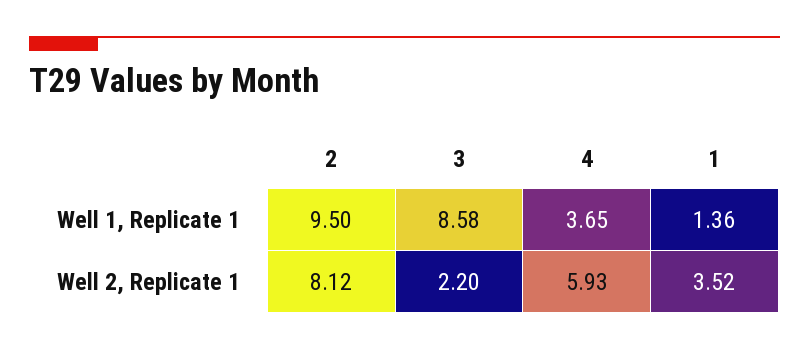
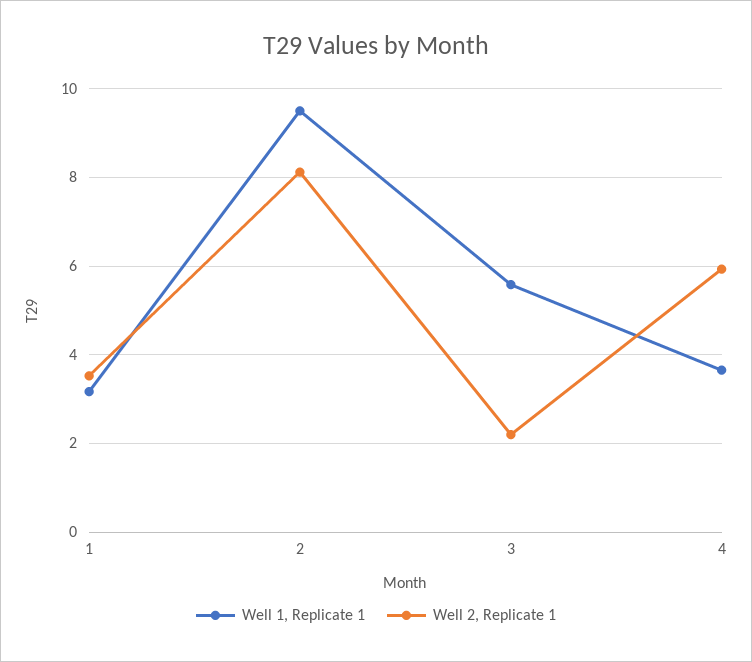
  {
    "Well 1, Replicate 1": {
      "2": 9.5,
-     "3": 8.58,
+     "3": 5.6,
      "4": 3.65,
-     "1": 1.36
+     "1": 3.2
    },
    "Well 2, Replicate 1": {
      "2": 8.12,
      "3": 2.2,
      "4": 5.93,
      "1": 3.52
    }
  }

